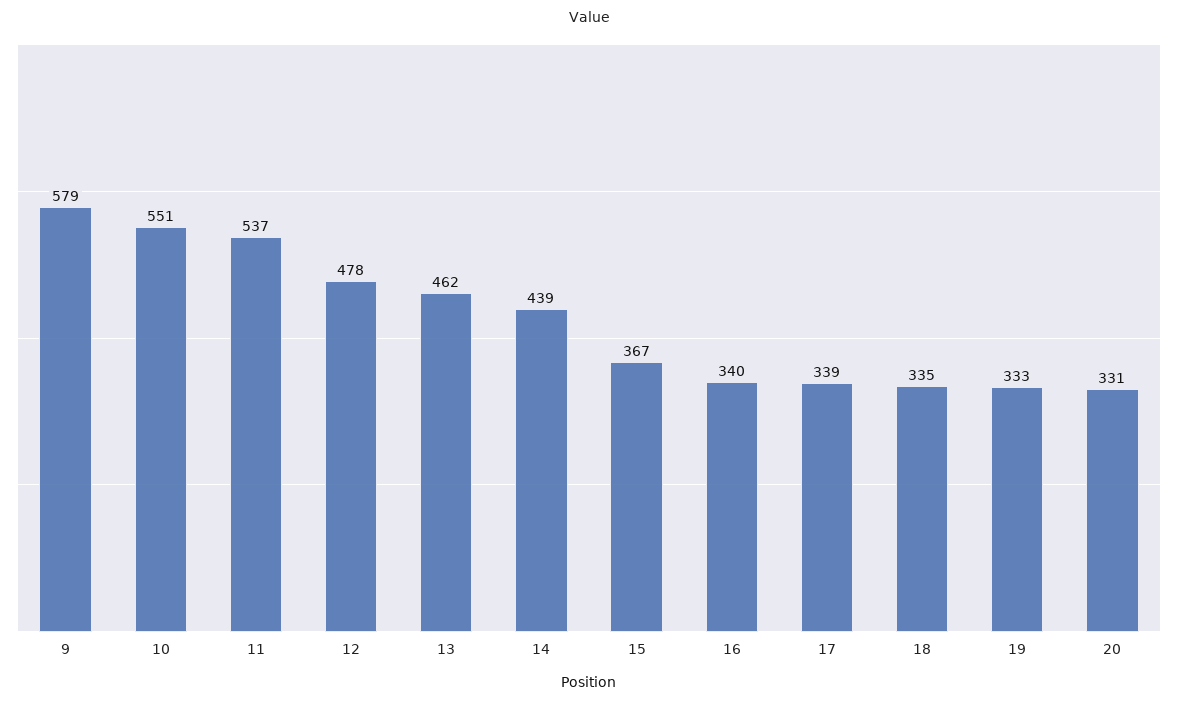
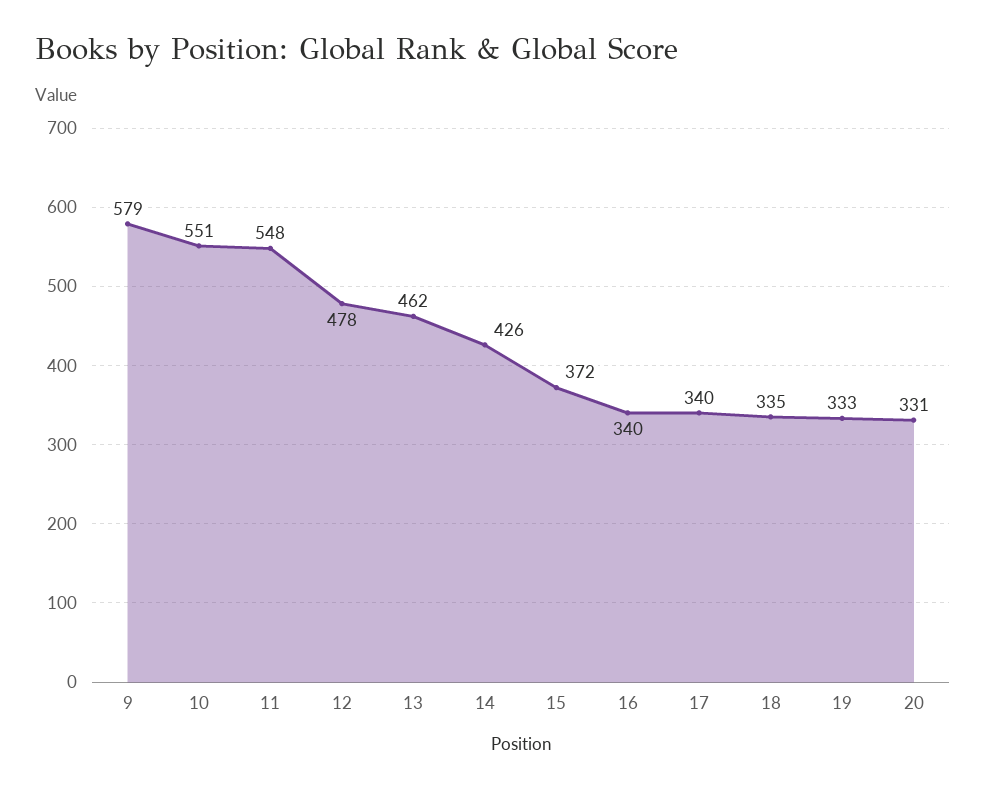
  {
    "9": 579,
    "10": 551,
-   "11": 537,
+   "11": 548,
    "12": 478,
    "13": 462,
-   "14": 439,
+   "14": 426,
-   "15": 367,
+   "15": 372,
    "16": 340,
-   "17": 339,
+   "17": 340,
    "18": 335,
    "19": 333,
    "20": 331
  }

